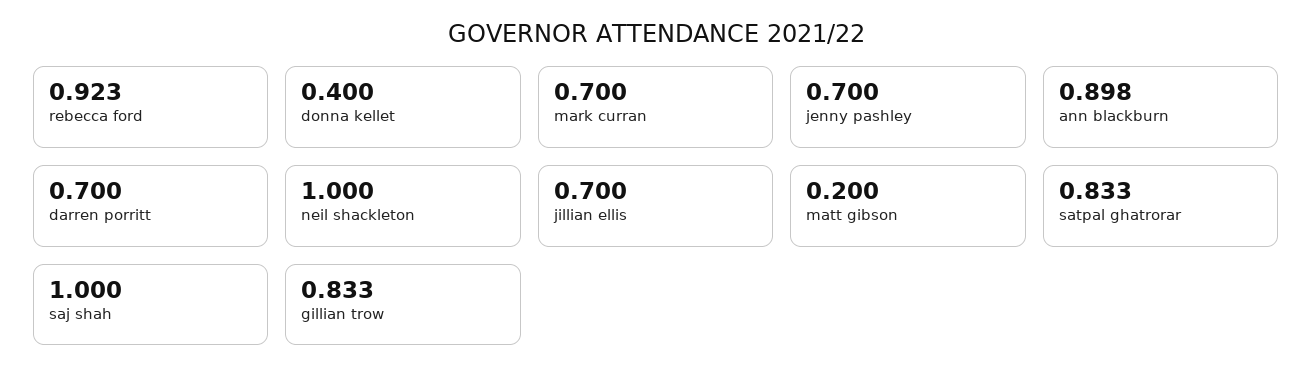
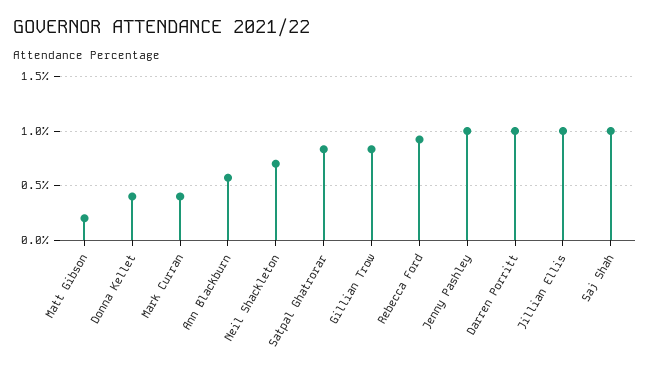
  {
    "rebecca ford": 0.923,
    "donna kellet": 0.4,
-   "mark curran": 0.7,
+   "mark curran": 0.4,
-   "jenny pashley": 0.7,
+   "jenny pashley": 1,
-   "ann blackburn": 0.898,
+   "ann blackburn": 0.6,
-   "darren porritt": 0.7,
+   "darren porritt": 1,
-   "neil shackleton": 1,
+   "neil shackleton": 0.7,
-   "jillian ellis": 0.7,
+   "jillian ellis": 1,
    "matt gibson": 0.2,
    "satpal ghatrorar": 0.833,
    "saj shah": 1,
    "gillian trow": 0.833
  }

